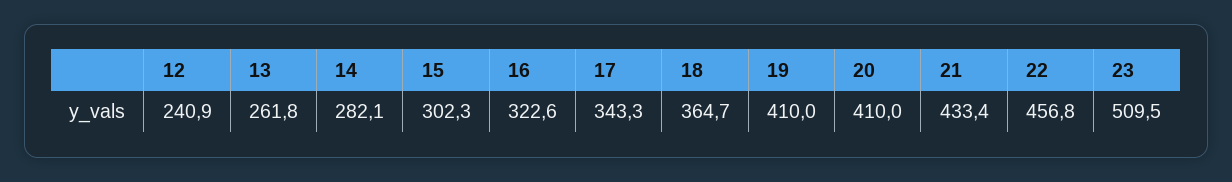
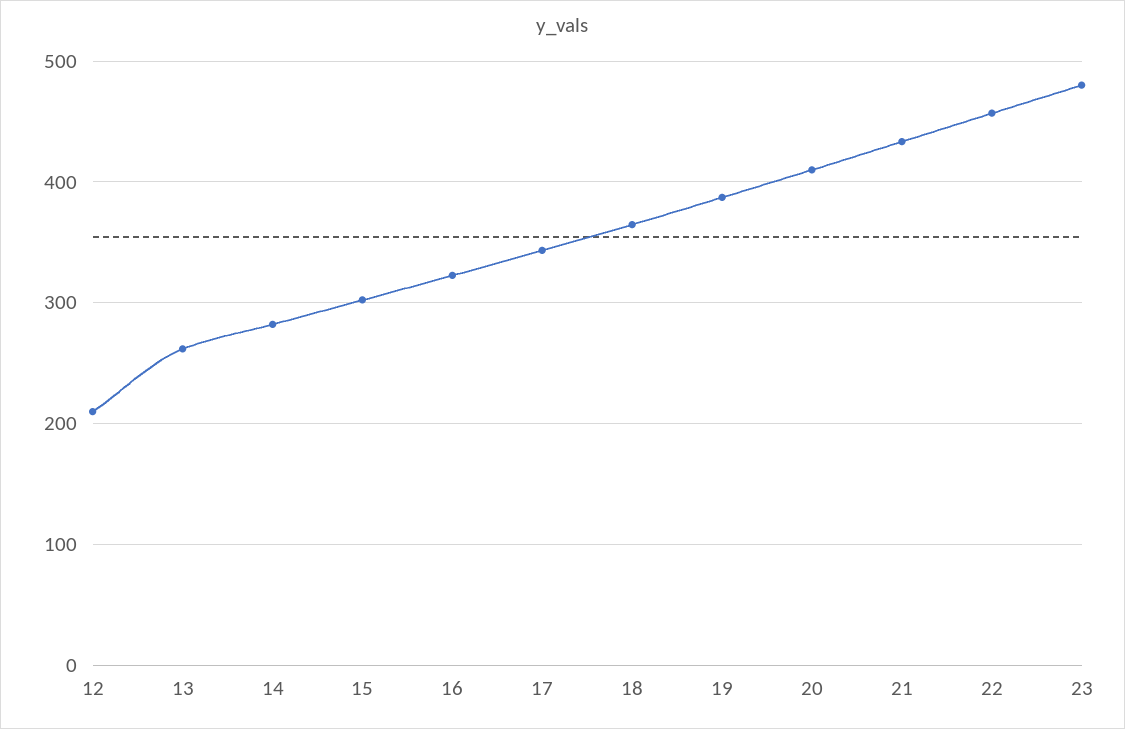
  {
-   "12": 240.9,
+   "12": 210,
    "13": 261.8,
    "14": 282.1,
    "15": 302.3,
    "16": 322.6,
    "17": 343.3,
    "18": 364.7,
-   "19": 410,
+   "19": 390,
    "20": 410,
    "21": 433.4,
    "22": 456.8,
-   "23": 509.5
+   "23": 480
  }

